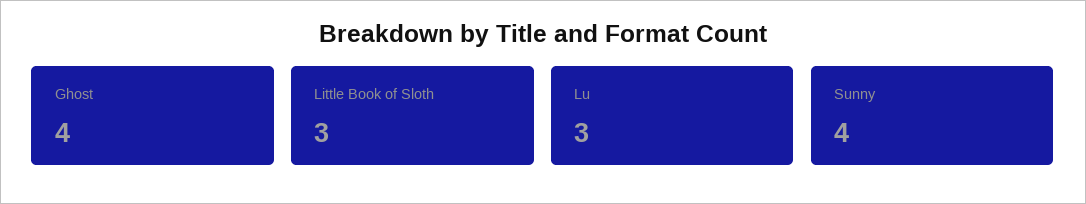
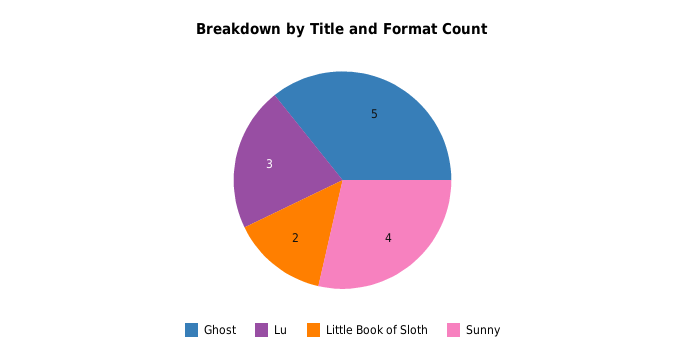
  {
-   "Ghost": 4,
+   "Ghost": 5,
-   "Little Book of Sloth": 3,
+   "Little Book of Sloth": 2,
    "Lu": 3,
    "Sunny": 4
  }

